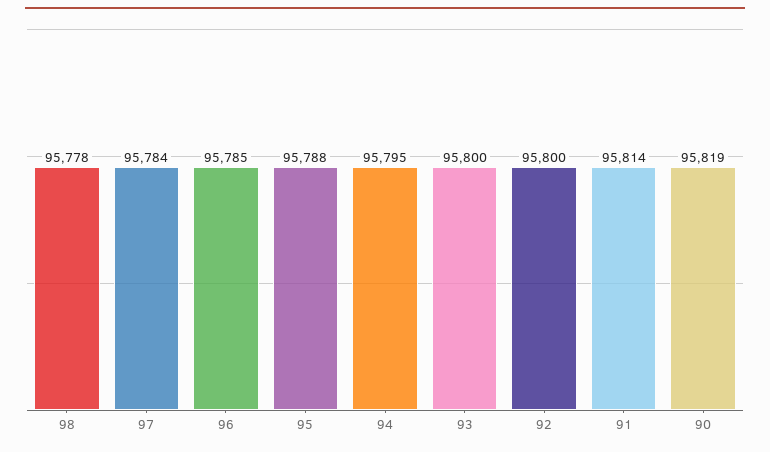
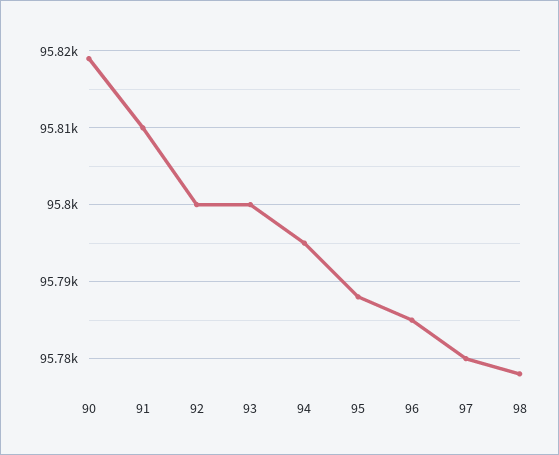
  {
    "98": 95778,
-   "97": 95784,
+   "97": 95780,
    "96": 95785,
    "95": 95788,
    "94": 95795,
    "93": 95800,
    "92": 95800,
-   "91": 95814,
+   "91": 95810,
    "90": 95819
  }

